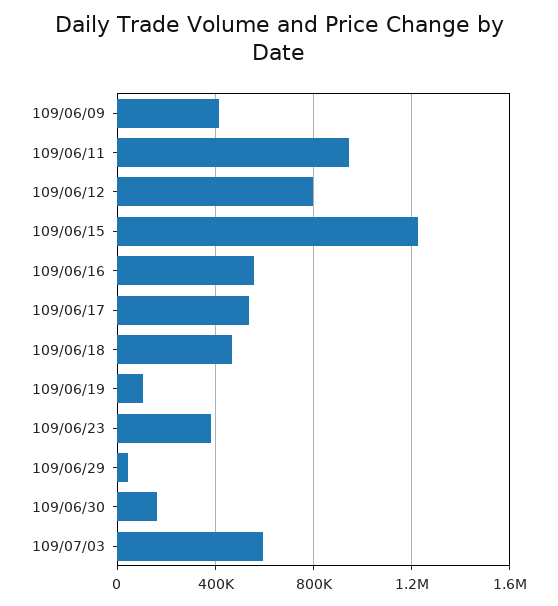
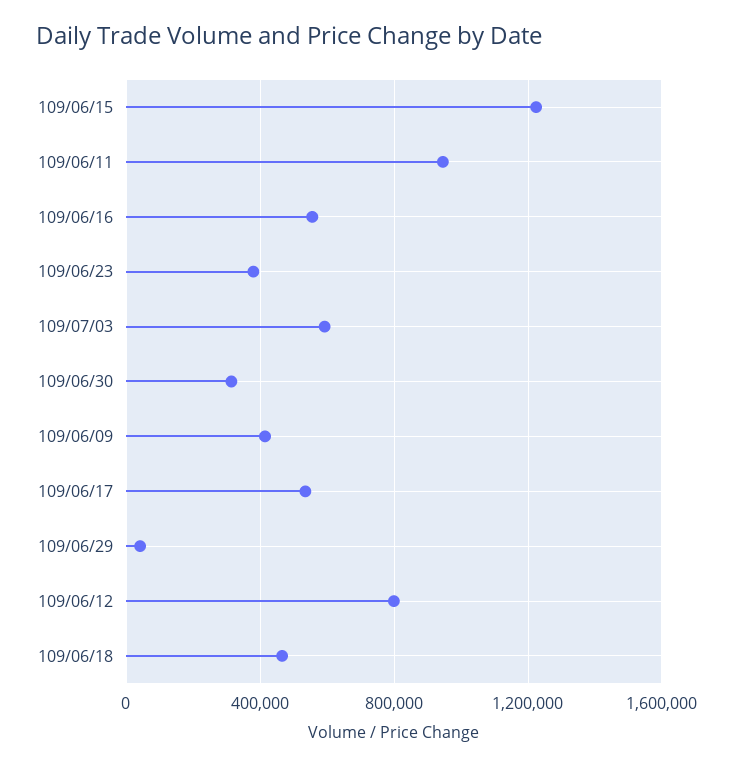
  {
    "109/06/09": 400000,
    "109/06/11": 950000,
    "109/06/12": 800000,
    "109/06/15": 1200000,
    "109/06/16": 550000,
    "109/06/17": 550000,
    "109/06/18": 450000,
-   "109/06/19": 100000,
    "109/06/23": 400000,
    "109/06/29": 50000,
-   "109/06/30": 150000,
+   "109/06/30": 300000,
    "109/07/03": 600000
  }

